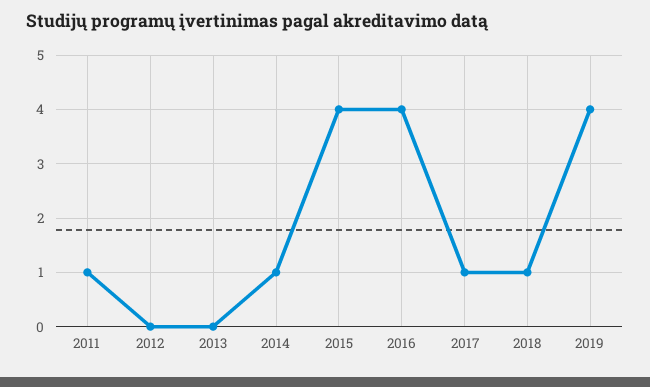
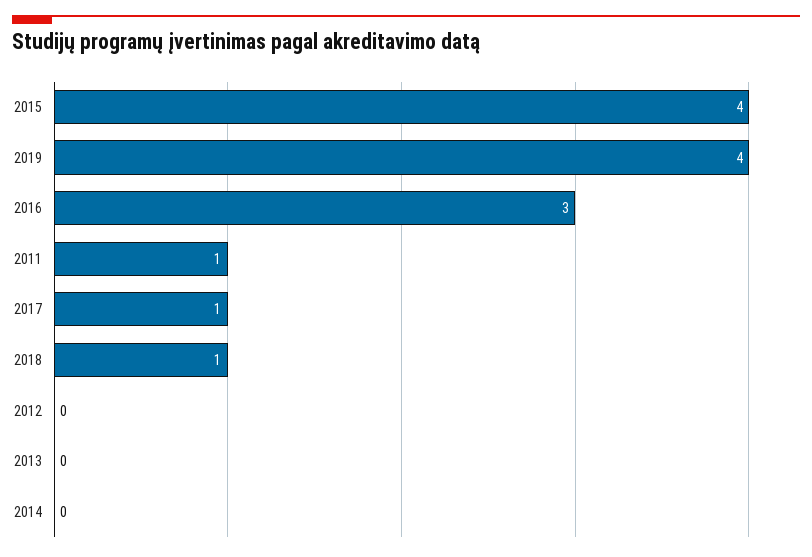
  {
    "2011": 1,
    "2012": 0,
    "2013": 0,
-   "2014": 1,
+   "2014": 0,
    "2015": 4,
-   "2016": 4,
+   "2016": 3,
    "2017": 1,
    "2018": 1,
    "2019": 4
  }

